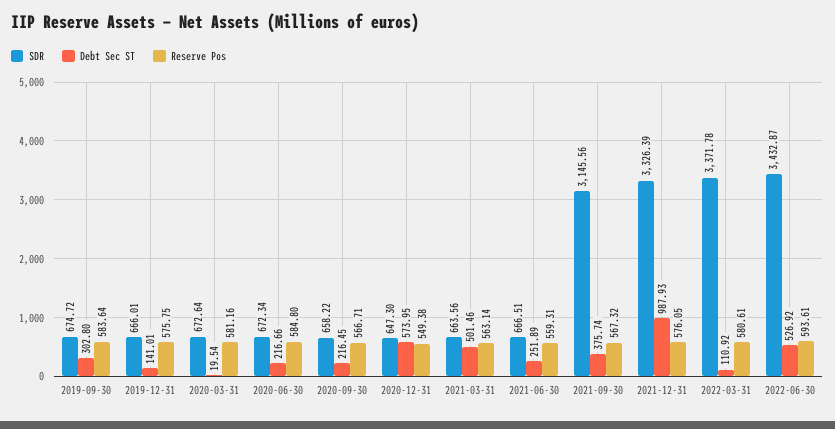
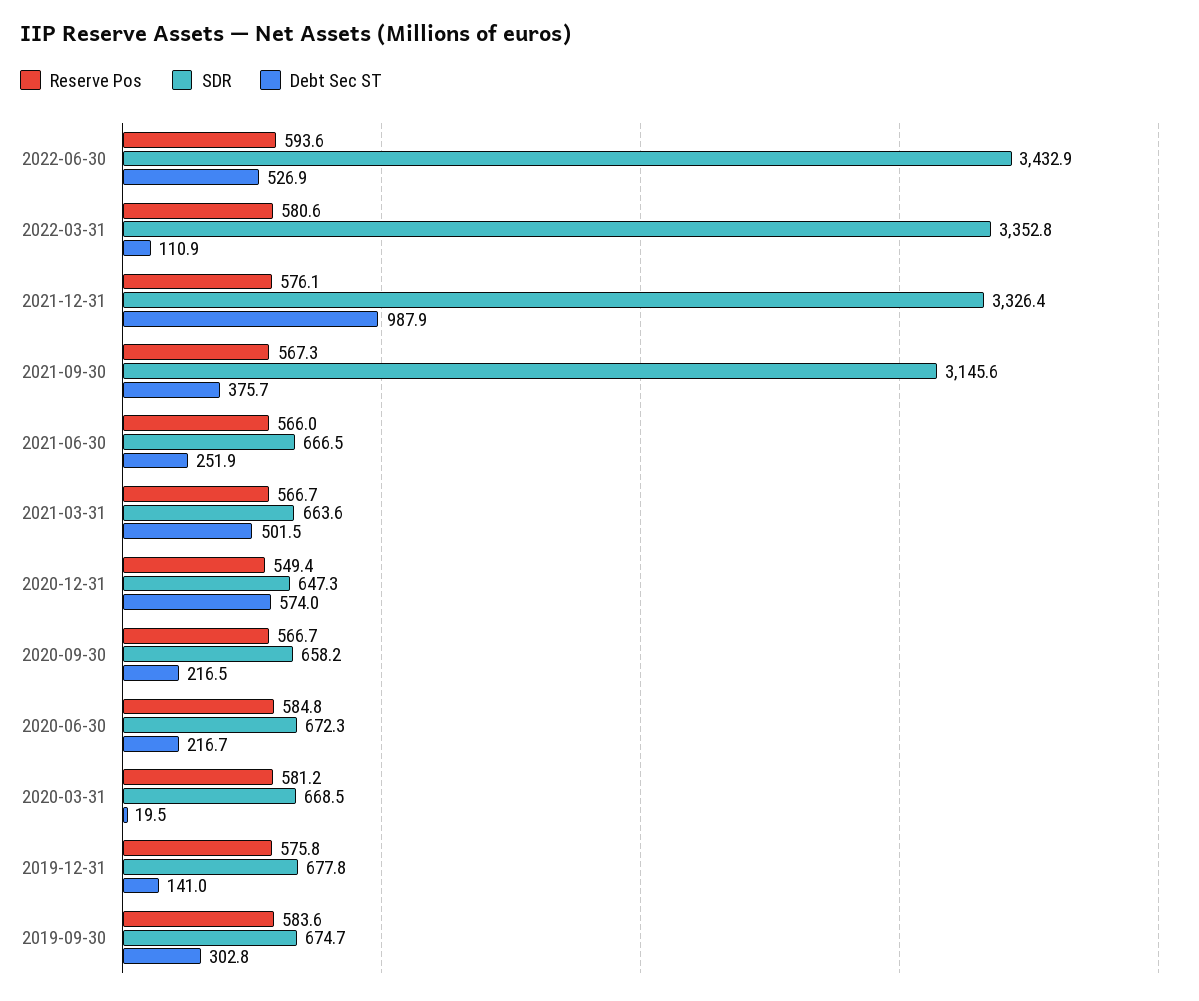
  {
    "SDR": {
      "2019-09-30": 674.72,
-     "2019-12-31": 666.01,
+     "2019-12-31": 677.8,
-     "2020-03-31": 672.64,
+     "2020-03-31": 668.5,
      "2020-06-30": 672.34,
      "2020-09-30": 658.22,
      "2020-12-31": 647.3,
      "2021-03-31": 663.56,
      "2021-06-30": 666.51,
      "2021-09-30": 3145.56,
      "2021-12-31": 3326.39,
-     "2022-03-31": 3371.78,
+     "2022-03-31": 3352.8,
      "2022-06-30": 3432.87
    },
    "Debt Sec ST": {
      "2019-09-30": 302.8,
      "2019-12-31": 141.01,
      "2020-03-31": 19.54,
      "2020-06-30": 216.66,
      "2020-09-30": 216.45,
      "2020-12-31": 573.95,
      "2021-03-31": 501.46,
      "2021-06-30": 251.89,
      "2021-09-30": 375.74,
      "2021-12-31": 987.93,
      "2022-03-31": 110.92,
      "2022-06-30": 526.92
    },
    "Reserve Pos": {
      "2019-09-30": 583.64,
      "2019-12-31": 575.75,
      "2020-03-31": 581.16,
      "2020-06-30": 584.8,
      "2020-09-30": 566.71,
      "2020-12-31": 549.38,
-     "2021-03-31": 563.14,
+     "2021-03-31": 566.7,
-     "2021-06-30": 559.31,
+     "2021-06-30": 566,
      "2021-09-30": 567.32,
      "2021-12-31": 576.05,
      "2022-03-31": 580.61,
      "2022-06-30": 593.61
    }
  }

